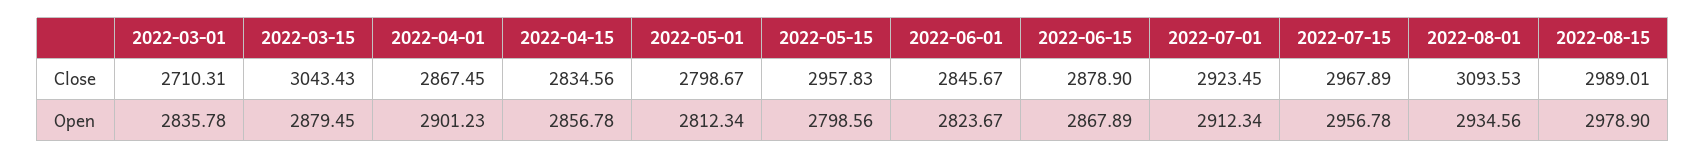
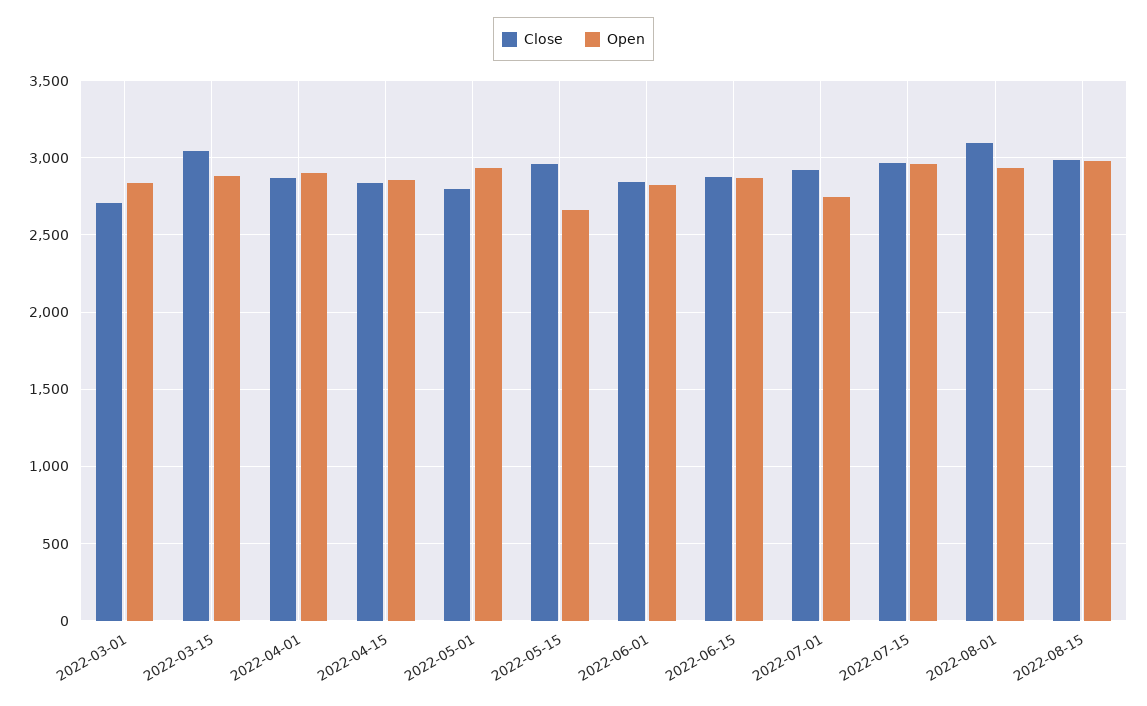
  {
    "Close": {
      "2022-03-01": 2710.31,
      "2022-03-15": 3043.43,
      "2022-04-01": 2867.45,
      "2022-04-15": 2834.56,
      "2022-05-01": 2798.67,
      "2022-05-15": 2957.83,
      "2022-06-01": 2845.67,
      "2022-06-15": 2878.9,
      "2022-07-01": 2923.45,
      "2022-07-15": 2967.89,
      "2022-08-01": 3093.53,
      "2022-08-15": 2989.01
    },
    "Open": {
      "2022-03-01": 2835.78,
      "2022-03-15": 2879.45,
      "2022-04-01": 2901.23,
      "2022-04-15": 2856.78,
-     "2022-05-01": 2812.34,
+     "2022-05-01": 2950,
-     "2022-05-15": 2798.56,
+     "2022-05-15": 2650,
      "2022-06-01": 2823.67,
      "2022-06-15": 2867.89,
-     "2022-07-01": 2912.34,
+     "2022-07-01": 2750,
      "2022-07-15": 2956.78,
      "2022-08-01": 2934.56,
      "2022-08-15": 2978.9
    }
  }

